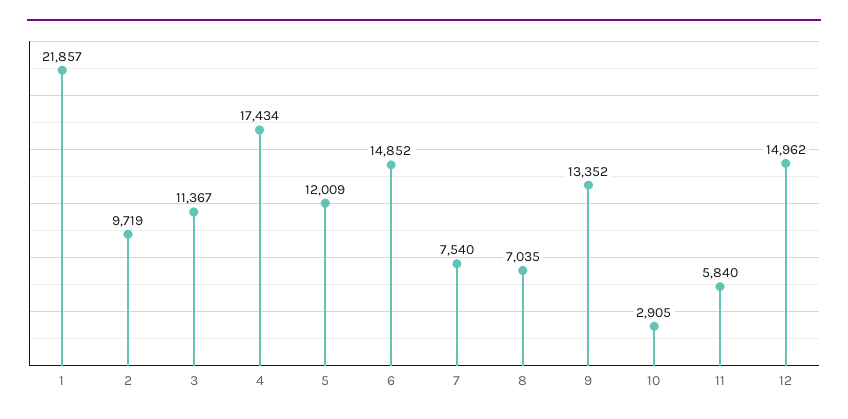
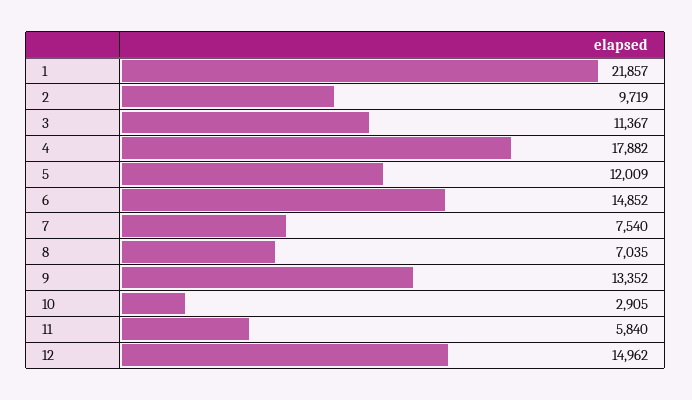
  {
    "1": 21857,
    "2": 9719,
    "3": 11367,
-   "4": 17434,
+   "4": 17882,
    "5": 12009,
    "6": 14852,
    "7": 7540,
    "8": 7035,
    "9": 13352,
    "10": 2905,
    "11": 5840,
    "12": 14962
  }

